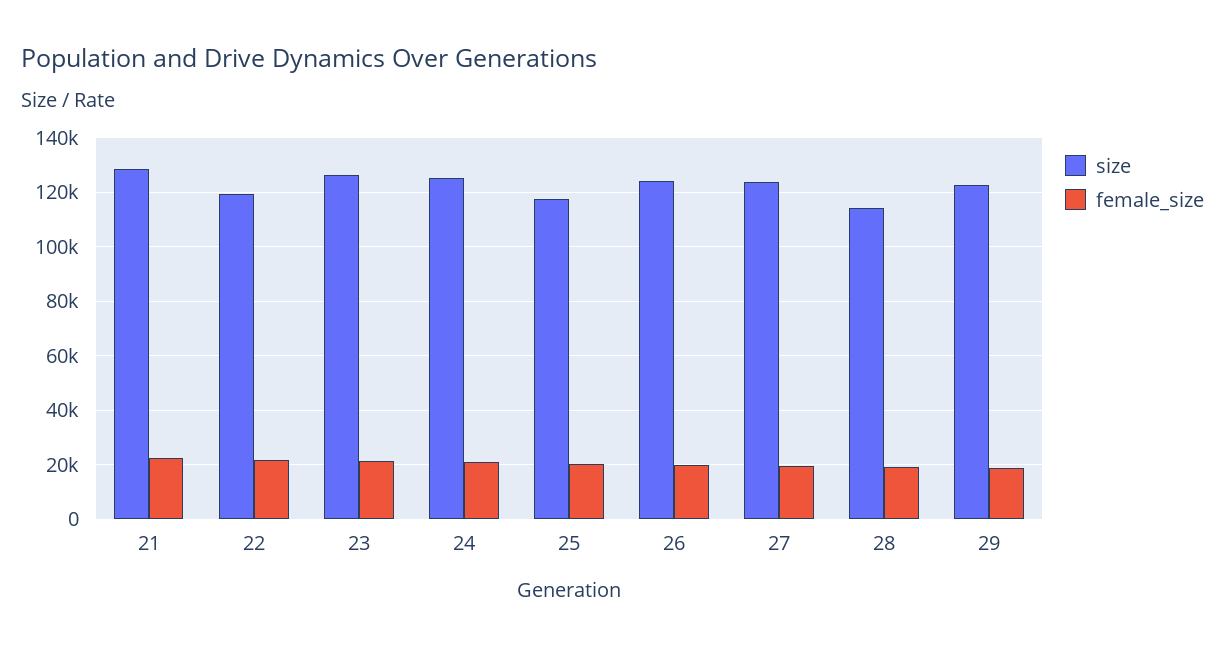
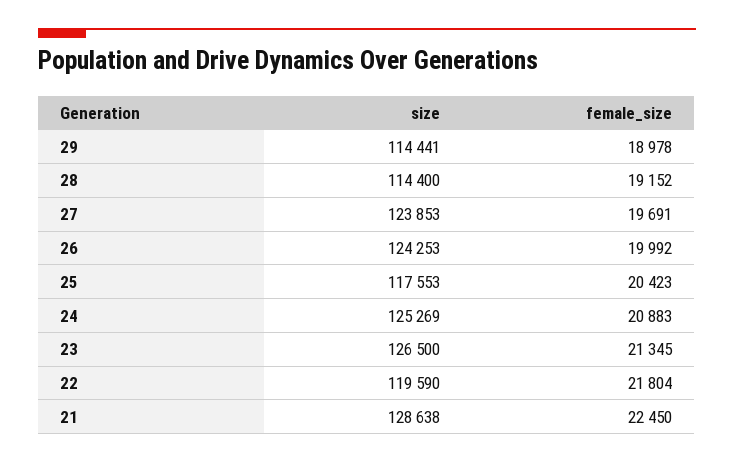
  {
    "size": {
      "21": 128638,
      "22": 119590,
      "23": 126500,
      "24": 125269,
      "25": 117553,
      "26": 124253,
      "27": 123853,
      "28": 114400,
-     "29": 122500
+     "29": 114441
    },
    "female_size": {
      "21": 22450,
      "22": 21804,
      "23": 21345,
      "24": 20883,
      "25": 20423,
      "26": 19992,
      "27": 19691,
      "28": 19152,
      "29": 18978
    }
  }

